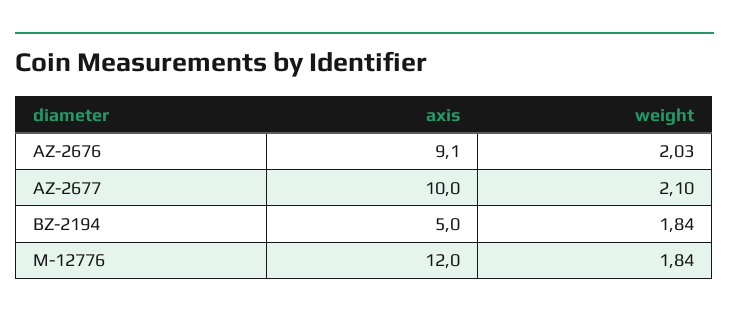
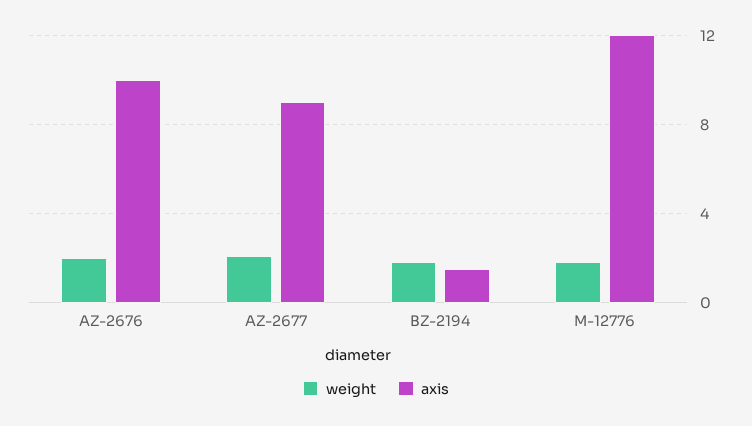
  {
    "axis": {
-     "AZ-2676": 9.1,
+     "AZ-2676": 10,
-     "AZ-2677": 10,
+     "AZ-2677": 9,
-     "BZ-2194": 5,
+     "BZ-2194": 1.5,
      "M-12776": 12
    },
    "weight": {
      "AZ-2676": 2.03,
      "AZ-2677": 2.1,
      "BZ-2194": 1.84,
      "M-12776": 1.84
    }
  }

